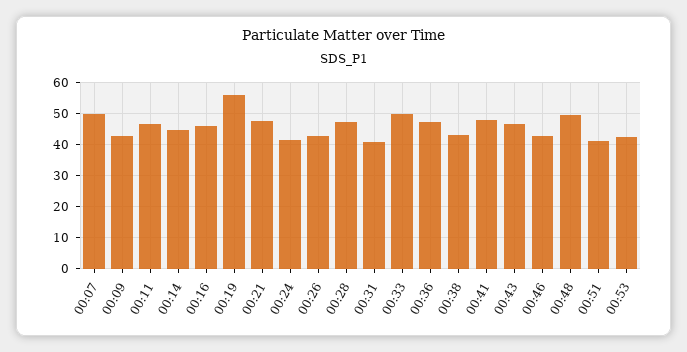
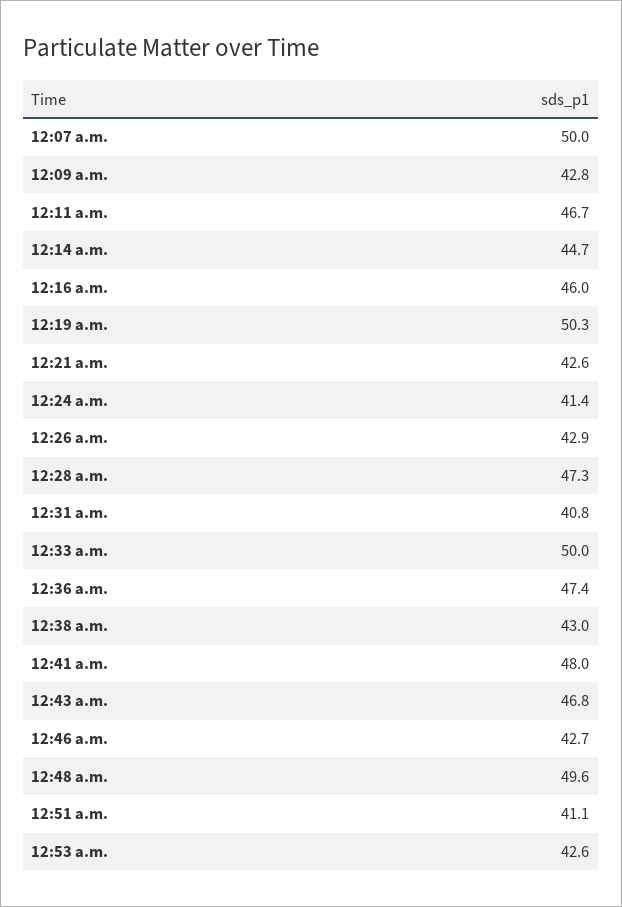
  {
    "00:07": 50,
    "00:09": 42.8,
    "00:11": 46.7,
    "00:14": 44.7,
    "00:16": 46,
-   "00:19": 56,
+   "00:19": 50.3,
-   "00:21": 48,
+   "00:21": 42.6,
    "00:24": 41.4,
    "00:26": 42.9,
    "00:28": 47.3,
    "00:31": 40.8,
    "00:33": 50,
    "00:36": 47.4,
    "00:38": 43,
    "00:41": 48,
    "00:43": 46.8,
    "00:46": 42.7,
    "00:48": 49.6,
    "00:51": 41.1,
    "00:53": 42.6
  }

